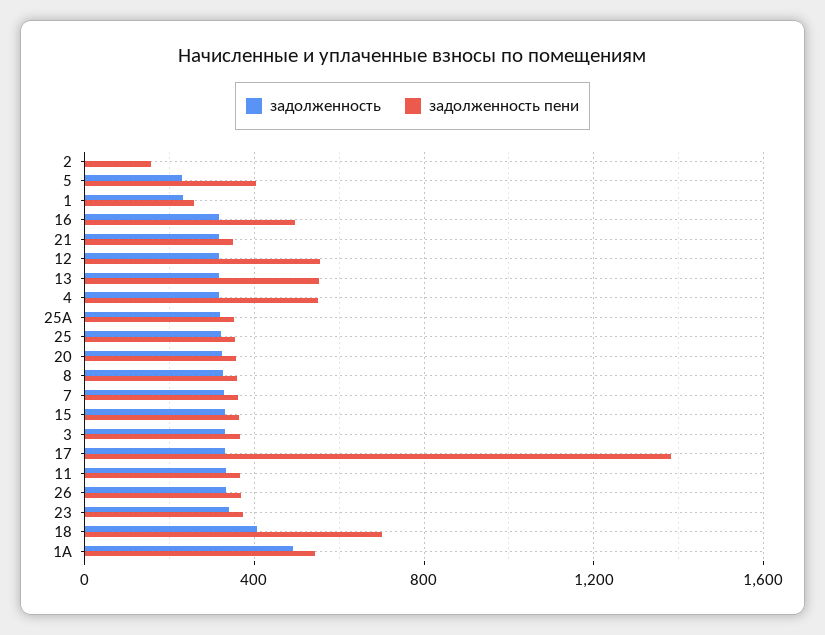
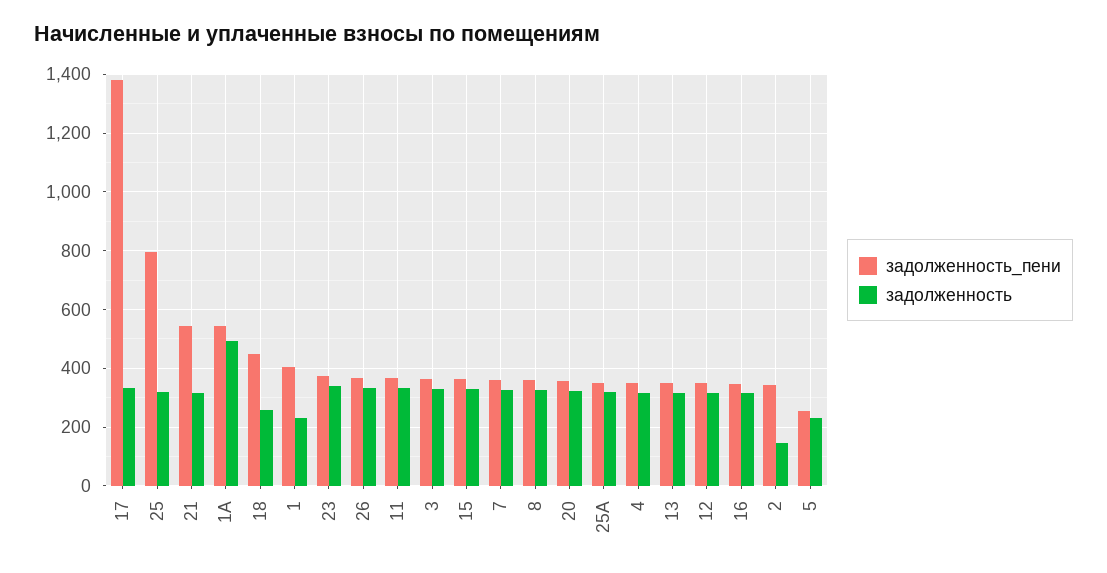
  {
    "задолженность": {
-     "2": 0,
+     "2": 150,
      "5": 225,
      "1": 225,
      "16": 325,
      "21": 325,
      "12": 325,
      "13": 325,
      "4": 325,
      "25А": 325,
      "25": 325,
      "20": 325,
      "8": 325,
      "7": 325,
      "15": 325,
      "3": 325,
      "17": 325,
      "11": 325,
      "26": 325,
      "23": 350,
-     "18": 400,
+     "18": 250,
      "1А": 500
    },
    "задолженность пени": {
-     "2": 150,
+     "2": 350,
-     "5": 400,
+     "5": 250,
-     "1": 250,
+     "1": 400,
-     "16": 500,
+     "16": 350,
-     "21": 350,
+     "21": 550,
-     "12": 550,
+     "12": 350,
-     "13": 550,
+     "13": 350,
-     "4": 550,
+     "4": 350,
      "25А": 350,
-     "25": 350,
+     "25": 800,
      "20": 350,
      "8": 350,
      "7": 350,
      "15": 375,
      "3": 375,
      "17": 1375,
      "11": 375,
      "26": 375,
      "23": 375,
-     "18": 700,
+     "18": 450,
      "1А": 550
    }
  }

